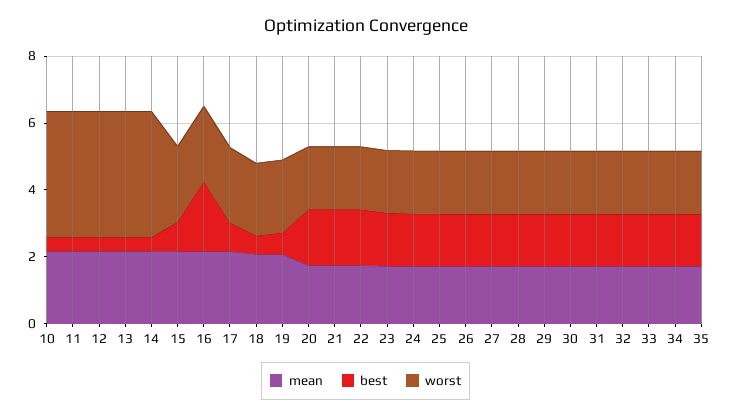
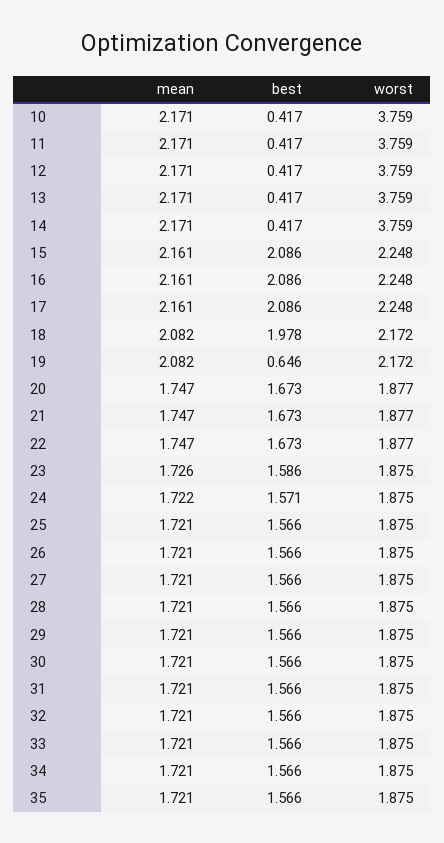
  {
    "mean": {
      "10": 2.171,
      "11": 2.171,
      "12": 2.171,
      "13": 2.171,
      "14": 2.171,
      "15": 2.161,
      "16": 2.161,
      "17": 2.161,
      "18": 2.082,
      "19": 2.082,
      "20": 1.747,
      "21": 1.747,
      "22": 1.747,
      "23": 1.726,
      "24": 1.722,
      "25": 1.721,
      "26": 1.721,
      "27": 1.721,
      "28": 1.721,
      "29": 1.721,
      "30": 1.721,
      "31": 1.721,
      "32": 1.721,
      "33": 1.721,
      "34": 1.721,
      "35": 1.721
    },
    "best": {
      "10": 0.417,
      "11": 0.417,
      "12": 0.417,
      "13": 0.417,
      "14": 0.417,
-     "15": 1,
+     "15": 2.086,
      "16": 2.086,
-     "17": 1,
+     "17": 2.086,
-     "18": 0.5,
+     "18": 1.978,
      "19": 0.646,
      "20": 1.673,
      "21": 1.673,
      "22": 1.673,
      "23": 1.586,
      "24": 1.571,
      "25": 1.566,
      "26": 1.566,
      "27": 1.566,
      "28": 1.566,
      "29": 1.566,
      "30": 1.566,
      "31": 1.566,
      "32": 1.566,
      "33": 1.566,
      "34": 1.566,
      "35": 1.566
    },
    "worst": {
      "10": 3.759,
      "11": 3.759,
      "12": 3.759,
      "13": 3.759,
      "14": 3.759,
      "15": 2.248,
      "16": 2.248,
      "17": 2.248,
      "18": 2.172,
      "19": 2.172,
      "20": 1.877,
      "21": 1.877,
      "22": 1.877,
      "23": 1.875,
      "24": 1.875,
      "25": 1.875,
      "26": 1.875,
      "27": 1.875,
      "28": 1.875,
      "29": 1.875,
      "30": 1.875,
      "31": 1.875,
      "32": 1.875,
      "33": 1.875,
      "34": 1.875,
      "35": 1.875
    }
  }

